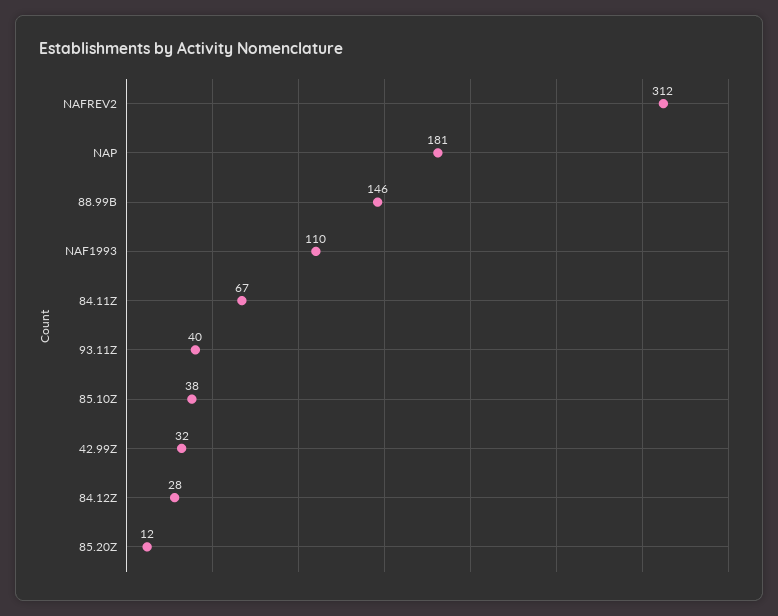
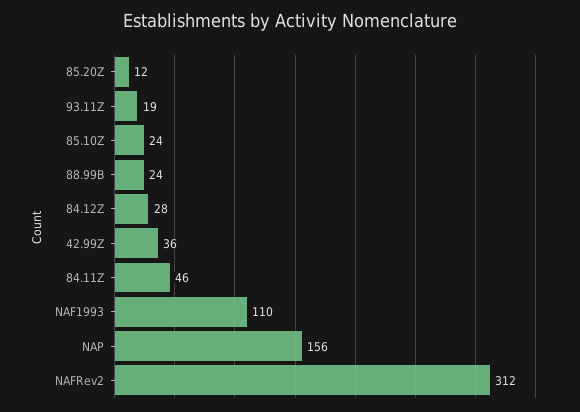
  {
    "NAFREV2": 312,
-   "NAP": 181,
+   "NAP": 156,
-   "88.99B": 146,
+   "88.99B": 24,
    "NAF1993": 110,
-   "84.11Z": 67,
+   "84.11Z": 46,
-   "93.11Z": 40,
+   "93.11Z": 19,
-   "85.10Z": 38,
+   "85.10Z": 24,
-   "42.99Z": 32,
+   "42.99Z": 36,
    "84.12Z": 28,
    "85.20Z": 12
  }

